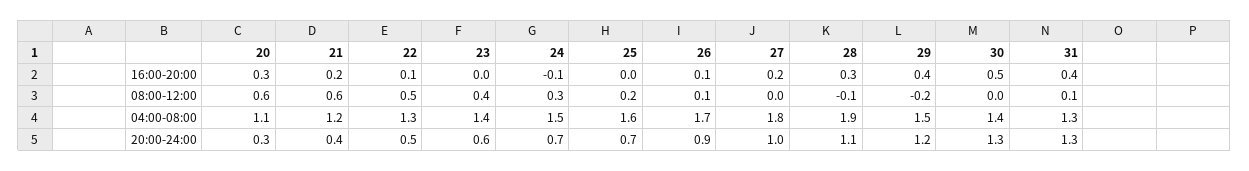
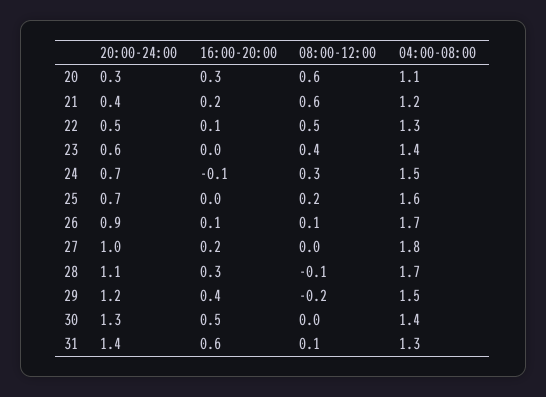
  {
    "20": {
      "16:00-20:00": 0.3,
      "08:00-12:00": 0.6,
      "04:00-08:00": 1.1,
      "20:00-24:00": 0.3
    },
    "21": {
      "16:00-20:00": 0.2,
      "08:00-12:00": 0.6,
      "04:00-08:00": 1.2,
      "20:00-24:00": 0.4
    },
    "22": {
      "16:00-20:00": 0.1,
      "08:00-12:00": 0.5,
      "04:00-08:00": 1.3,
      "20:00-24:00": 0.5
    },
    "23": {
      "16:00-20:00": 0,
      "08:00-12:00": 0.4,
      "04:00-08:00": 1.4,
      "20:00-24:00": 0.6
    },
    "24": {
      "16:00-20:00": -0.1,
      "08:00-12:00": 0.3,
      "04:00-08:00": 1.5,
      "20:00-24:00": 0.7
    },
    "25": {
      "16:00-20:00": 0,
      "08:00-12:00": 0.2,
      "04:00-08:00": 1.6,
      "20:00-24:00": 0.7
    },
    "26": {
      "16:00-20:00": 0.1,
      "08:00-12:00": 0.1,
      "04:00-08:00": 1.7,
      "20:00-24:00": 0.9
    },
    "27": {
      "16:00-20:00": 0.2,
      "08:00-12:00": 0,
      "04:00-08:00": 1.8,
      "20:00-24:00": 1
    },
    "28": {
      "16:00-20:00": 0.3,
      "08:00-12:00": -0.1,
-     "04:00-08:00": 1.9,
+     "04:00-08:00": 1.7,
      "20:00-24:00": 1.1
    },
    "29": {
      "16:00-20:00": 0.4,
      "08:00-12:00": -0.2,
      "04:00-08:00": 1.5,
      "20:00-24:00": 1.2
    },
    "30": {
      "16:00-20:00": 0.5,
      "08:00-12:00": 0,
      "04:00-08:00": 1.4,
      "20:00-24:00": 1.3
    },
    "31": {
-     "16:00-20:00": 0.4,
+     "16:00-20:00": 0.6,
      "08:00-12:00": 0.1,
      "04:00-08:00": 1.3,
-     "20:00-24:00": 1.3
+     "20:00-24:00": 1.4
    }
  }

